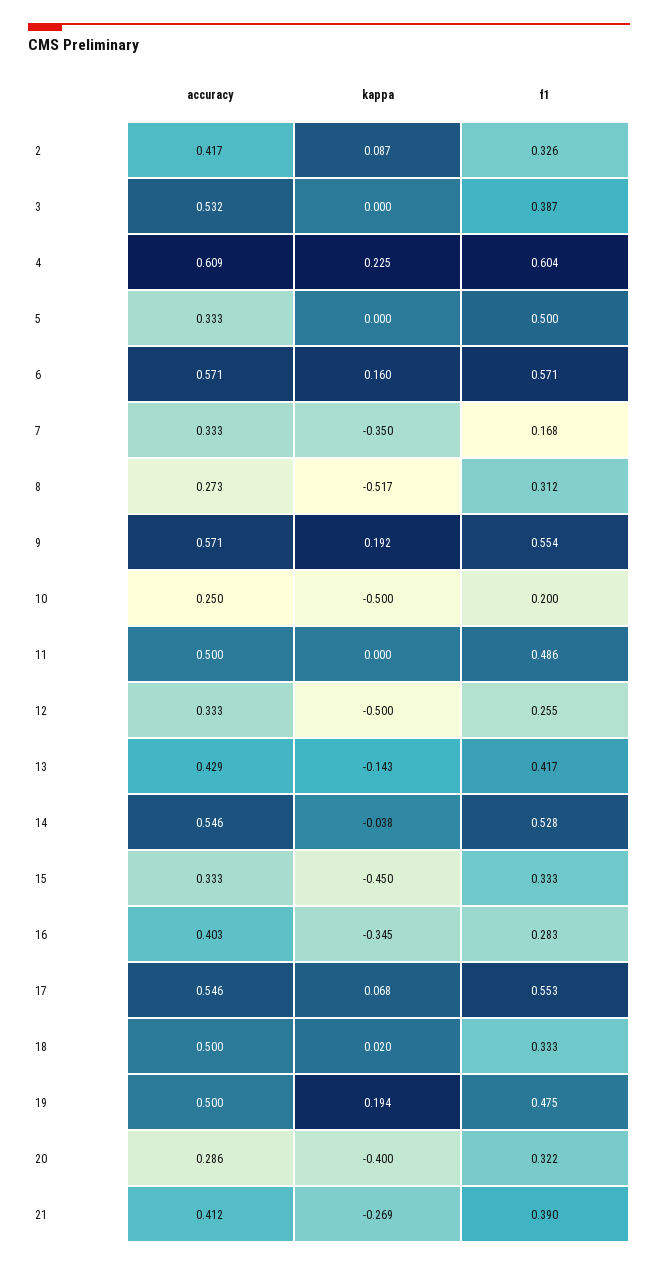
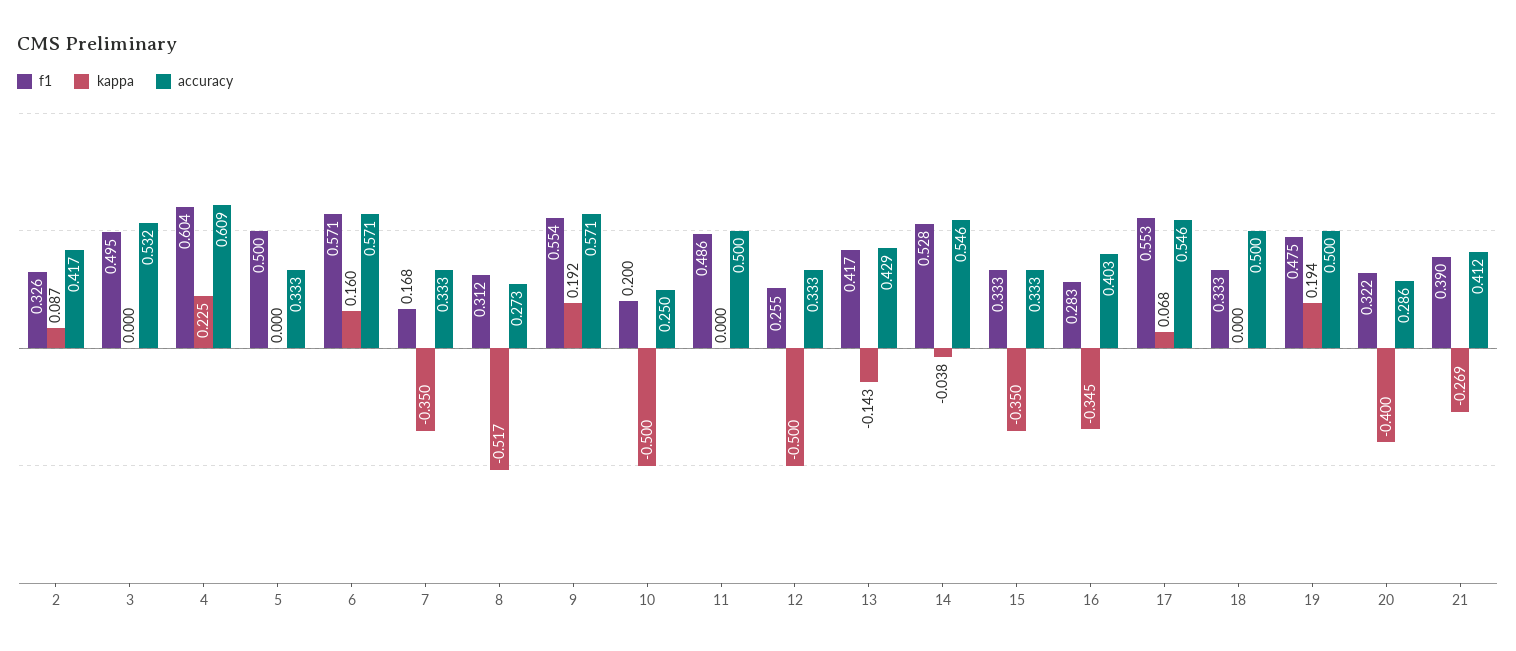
  {
    "accuracy": {
      "2": 0.417,
      "3": 0.532,
      "4": 0.609,
      "5": 0.333,
      "6": 0.571,
      "7": 0.333,
      "8": 0.273,
      "9": 0.571,
      "10": 0.25,
      "11": 0.5,
      "12": 0.333,
      "13": 0.429,
      "14": 0.546,
      "15": 0.333,
      "16": 0.403,
      "17": 0.546,
      "18": 0.5,
      "19": 0.5,
      "20": 0.286,
      "21": 0.412
    },
    "kappa": {
      "2": 0.087,
      "3": 0,
      "4": 0.225,
      "5": 0,
      "6": 0.16,
      "7": -0.35,
      "8": -0.517,
      "9": 0.192,
      "10": -0.5,
      "11": 0,
      "12": -0.5,
      "13": -0.143,
      "14": -0.038,
-     "15": -0.45,
+     "15": -0.35,
      "16": -0.345,
      "17": 0.068,
-     "18": 0.02,
+     "18": 0,
      "19": 0.194,
      "20": -0.4,
      "21": -0.269
    },
    "f1": {
      "2": 0.326,
-     "3": 0.387,
+     "3": 0.495,
      "4": 0.604,
      "5": 0.5,
      "6": 0.571,
      "7": 0.168,
      "8": 0.312,
      "9": 0.554,
      "10": 0.2,
      "11": 0.486,
      "12": 0.255,
      "13": 0.417,
      "14": 0.528,
      "15": 0.333,
      "16": 0.283,
      "17": 0.553,
      "18": 0.333,
      "19": 0.475,
      "20": 0.322,
      "21": 0.39
    }
  }

